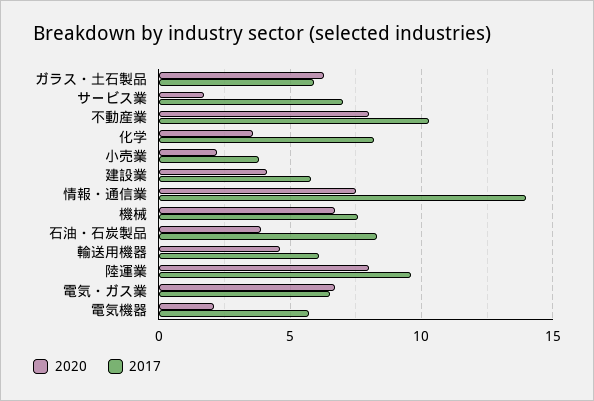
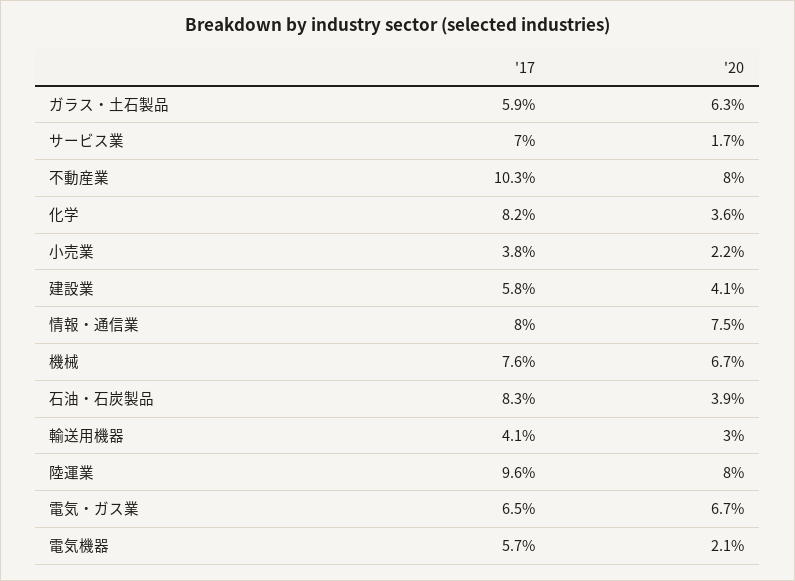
  {
    "2020": {
      "ガラス・土石製品": 6.3,
      "サービス業": 1.7,
      "不動産業": 8,
      "化学": 3.6,
      "小売業": 2.2,
      "建設業": 4.1,
      "情報・通信業": 7.5,
      "機械": 6.7,
      "石油・石炭製品": 3.9,
-     "輸送用機器": 4.5,
+     "輸送用機器": 3,
      "陸運業": 8,
      "電気・ガス業": 6.7,
      "電気機器": 2.1
    },
    "2017": {
      "ガラス・土石製品": 5.9,
      "サービス業": 7,
      "不動産業": 10.3,
      "化学": 8.2,
      "小売業": 3.8,
      "建設業": 5.8,
-     "情報・通信業": 14,
+     "情報・通信業": 8,
      "機械": 7.6,
      "石油・石炭製品": 8.3,
-     "輸送用機器": 6,
+     "輸送用機器": 4.1,
      "陸運業": 9.6,
      "電気・ガス業": 6.5,
      "電気機器": 5.7
    }
  }

